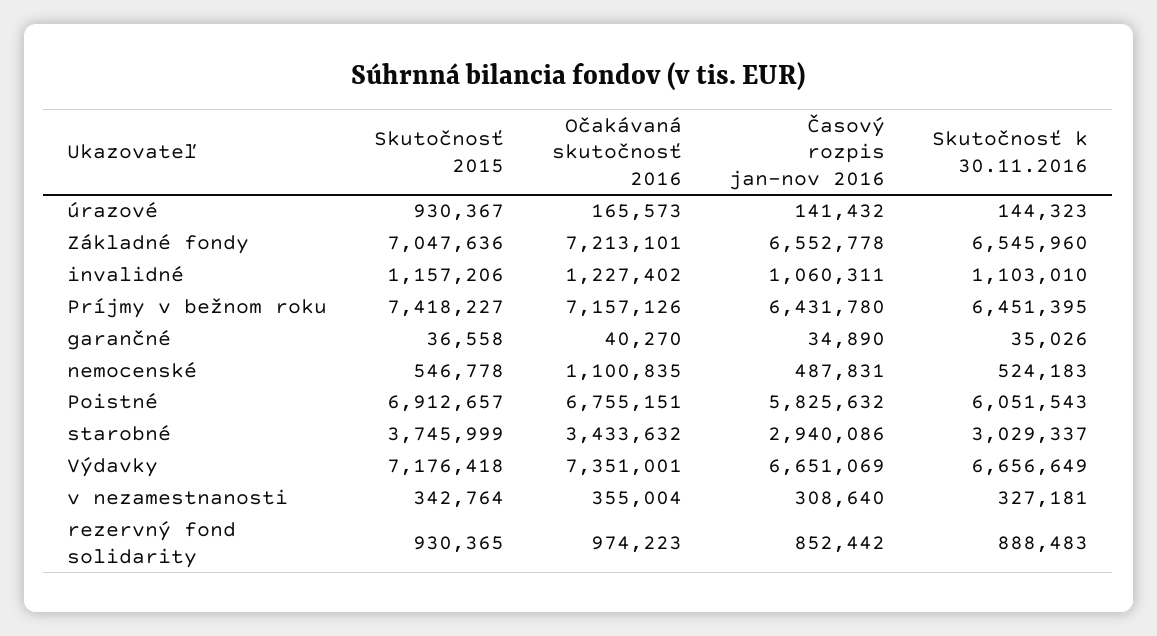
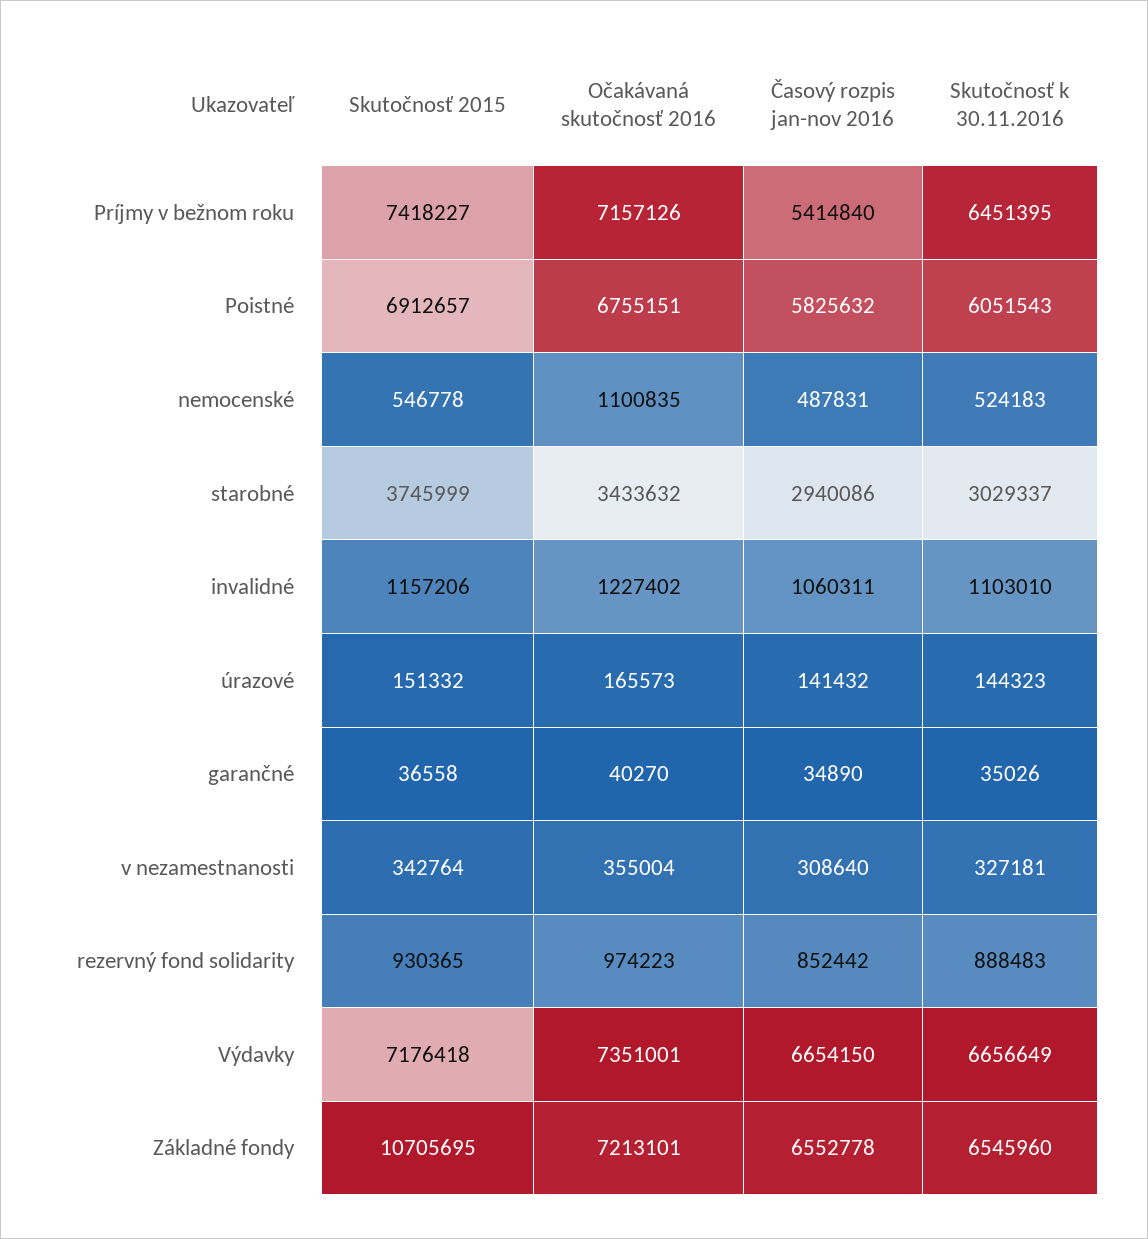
  {
    "Skutočnosť 2015": {
-     "úrazové": 930367,
+     "úrazové": 151332,
-     "Základné fondy": 7047636,
+     "Základné fondy": 10705695,
      "invalidné": 1157206,
      "Príjmy v bežnom roku": 7418227,
      "garančné": 36558,
      "nemocenské": 546778,
      "Poistné": 6912657,
      "starobné": 3745999,
      "Výdavky": 7176418,
      "v nezamestnanosti": 342764,
      "rezervný fond solidarity": 930365
    },
    "Očakávaná skutočnosť 2016": {
      "úrazové": 165573,
      "Základné fondy": 7213101,
      "invalidné": 1227402,
      "Príjmy v bežnom roku": 7157126,
      "garančné": 40270,
      "nemocenské": 1100835,
      "Poistné": 6755151,
      "starobné": 3433632,
      "Výdavky": 7351001,
      "v nezamestnanosti": 355004,
      "rezervný fond solidarity": 974223
    },
    "Časový rozpis jan-nov 2016": {
      "úrazové": 141432,
      "Základné fondy": 6552778,
      "invalidné": 1060311,
-     "Príjmy v bežnom roku": 6431780,
+     "Príjmy v bežnom roku": 5414840,
      "garančné": 34890,
      "nemocenské": 487831,
      "Poistné": 5825632,
      "starobné": 2940086,
-     "Výdavky": 6651069,
+     "Výdavky": 6654150,
      "v nezamestnanosti": 308640,
      "rezervný fond solidarity": 852442
    },
    "Skutočnosť k 30.11.2016": {
      "úrazové": 144323,
      "Základné fondy": 6545960,
      "invalidné": 1103010,
      "Príjmy v bežnom roku": 6451395,
      "garančné": 35026,
      "nemocenské": 524183,
      "Poistné": 6051543,
      "starobné": 3029337,
      "Výdavky": 6656649,
      "v nezamestnanosti": 327181,
      "rezervný fond solidarity": 888483
    }
  }

